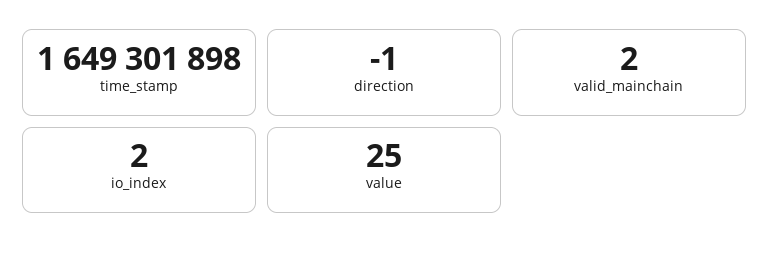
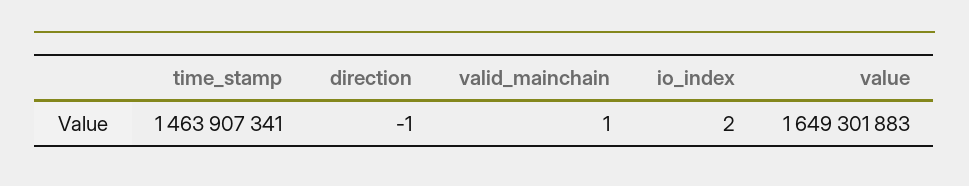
  {
-   "time_stamp": 1649301898,
+   "time_stamp": 1463907341,
    "direction": -1,
-   "valid_mainchain": 2,
+   "valid_mainchain": 1,
    "io_index": 2,
-   "value": 25
+   "value": 1649301883
  }

